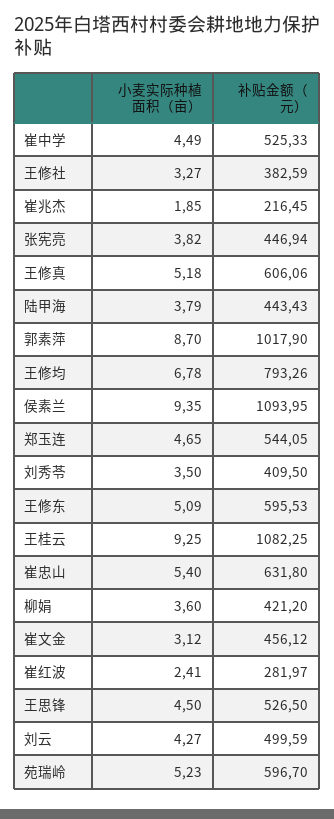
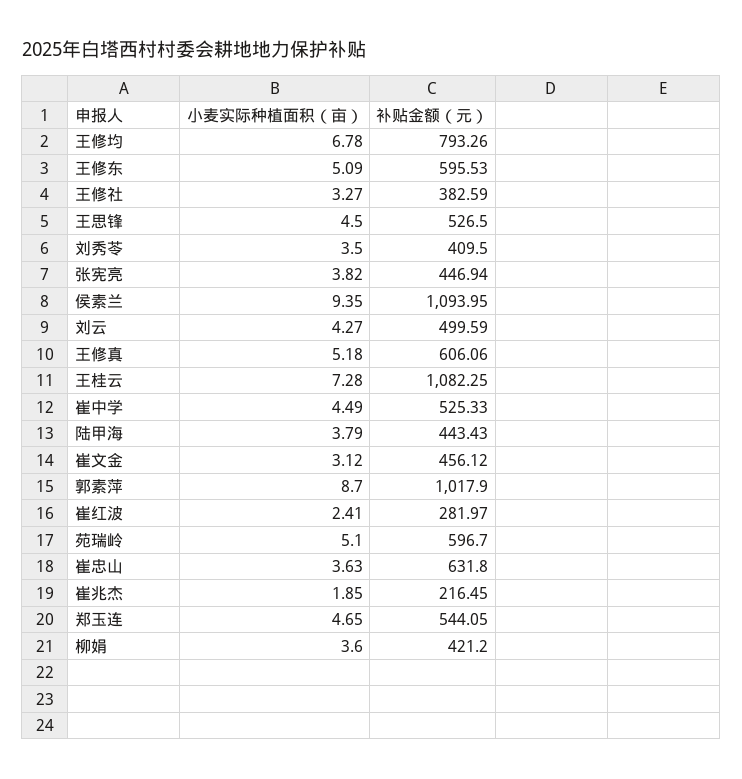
  {
    "小麦实际种植面积（亩）": {
      "崔中学": 4.49,
      "王修社": 3.27,
      "崔兆杰": 1.85,
      "张宪亮": 3.82,
      "王修真": 5.18,
      "陆甲海": 3.79,
      "郭素萍": 8.7,
      "王修均": 6.78,
      "侯素兰": 9.35,
      "郑玉连": 4.65,
      "刘秀苓": 3.5,
      "王修东": 5.09,
-     "王桂云": 9.25,
+     "王桂云": 7.28,
-     "崔忠山": 5.4,
+     "崔忠山": 3.63,
      "柳娟": 3.6,
      "崔文金": 3.12,
      "崔红波": 2.41,
      "王思锋": 4.5,
      "刘云": 4.27,
-     "苑瑞岭": 5.23
+     "苑瑞岭": 5.1
    },
    "补贴金额（元）": {
      "崔中学": 525.33,
      "王修社": 382.59,
      "崔兆杰": 216.45,
      "张宪亮": 446.94,
      "王修真": 606.06,
      "陆甲海": 443.43,
      "郭素萍": 1017.9,
      "王修均": 793.26,
      "侯素兰": 1093.95,
      "郑玉连": 544.05,
      "刘秀苓": 409.5,
      "王修东": 595.53,
      "王桂云": 1082.25,
      "崔忠山": 631.8,
      "柳娟": 421.2,
      "崔文金": 456.12,
      "崔红波": 281.97,
      "王思锋": 526.5,
      "刘云": 499.59,
      "苑瑞岭": 596.7
    }
  }

